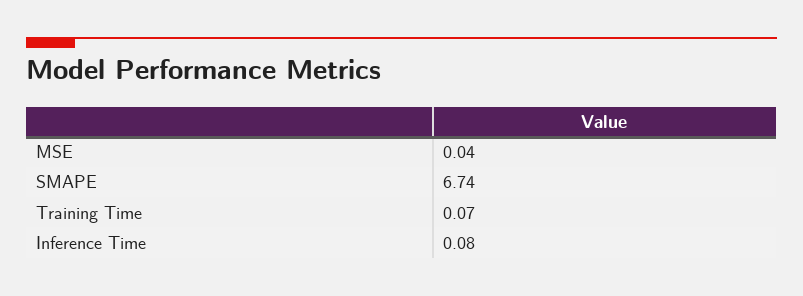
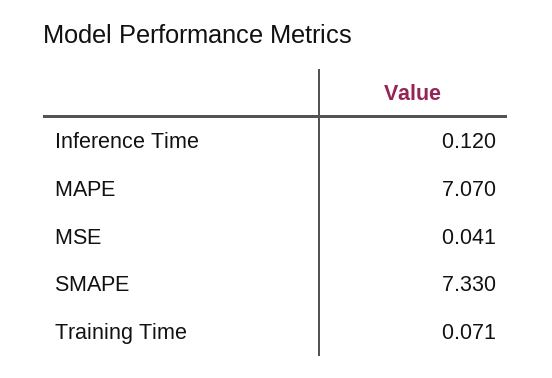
  {
    "MSE": 0.041,
-   "SMAPE": 6.74,
+   "SMAPE": 7.33,
    "Training Time": 0.071,
-   "Inference Time": 0.08
+   "Inference Time": 0.12,
+   "MAPE": 7.07
  }

